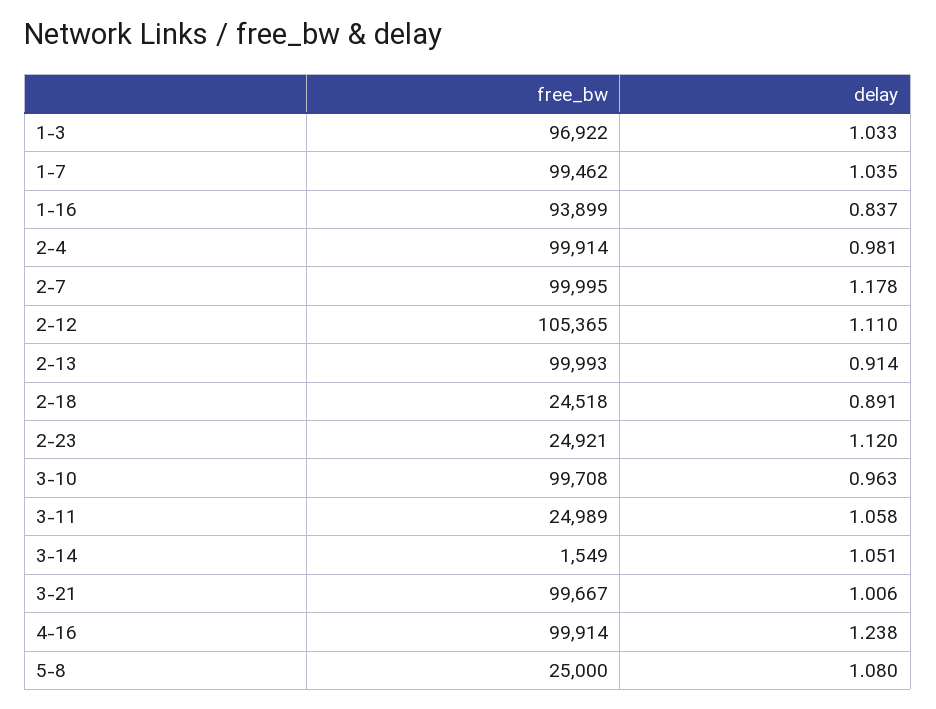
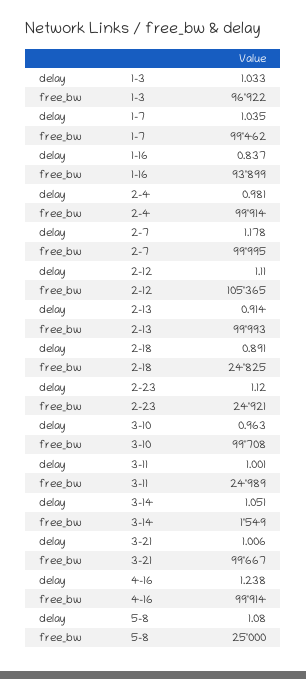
  {
    "free_bw": {
      "1-3": 96922,
      "1-7": 99462,
      "1-16": 93899,
      "2-4": 99914,
      "2-7": 99995,
      "2-12": 105365,
      "2-13": 99993,
-     "2-18": 24518,
+     "2-18": 24825,
      "2-23": 24921,
      "3-10": 99708,
      "3-11": 24989,
      "3-14": 1549,
      "3-21": 99667,
      "4-16": 99914,
      "5-8": 25000
    },
    "delay": {
      "1-3": 1.033,
      "1-7": 1.035,
      "1-16": 0.837,
      "2-4": 0.981,
      "2-7": 1.178,
      "2-12": 1.11,
      "2-13": 0.914,
      "2-18": 0.891,
      "2-23": 1.12,
      "3-10": 0.963,
-     "3-11": 1.058,
+     "3-11": 1.001,
      "3-14": 1.051,
      "3-21": 1.006,
      "4-16": 1.238,
      "5-8": 1.08
    }
  }

